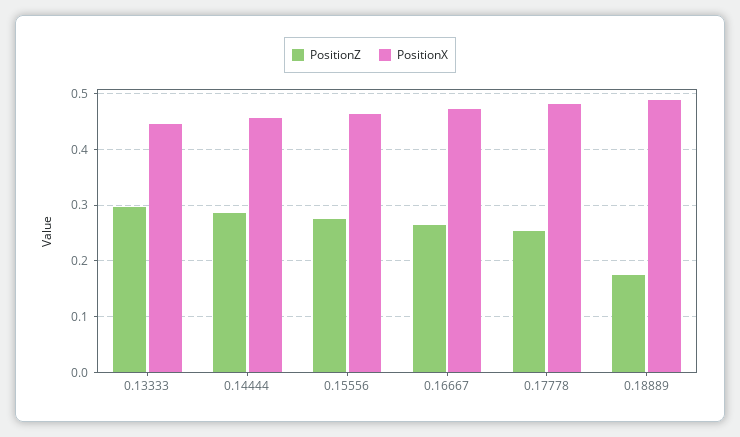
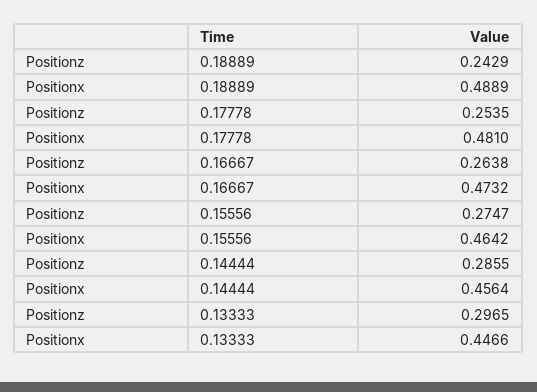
  {
    "PositionZ": {
      "0.13333": 0.2965,
      "0.14444": 0.2855,
      "0.15556": 0.2747,
      "0.16667": 0.2638,
      "0.17778": 0.2535,
-     "0.18889": 0.18
+     "0.18889": 0.2429
    },
    "PositionX": {
      "0.13333": 0.4466,
      "0.14444": 0.4564,
      "0.15556": 0.4642,
      "0.16667": 0.4732,
      "0.17778": 0.481,
      "0.18889": 0.4889
    }
  }

